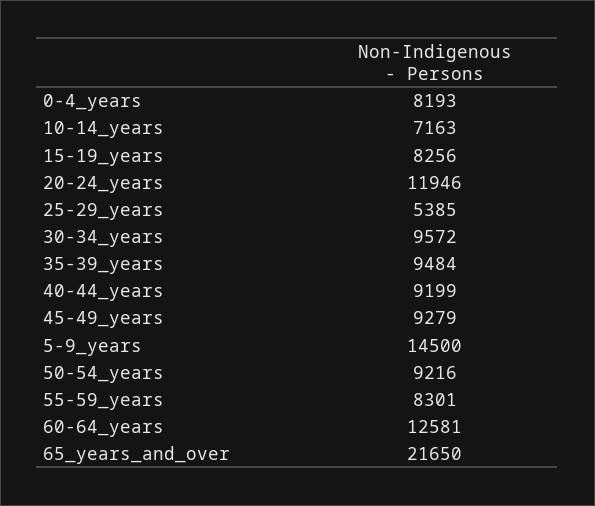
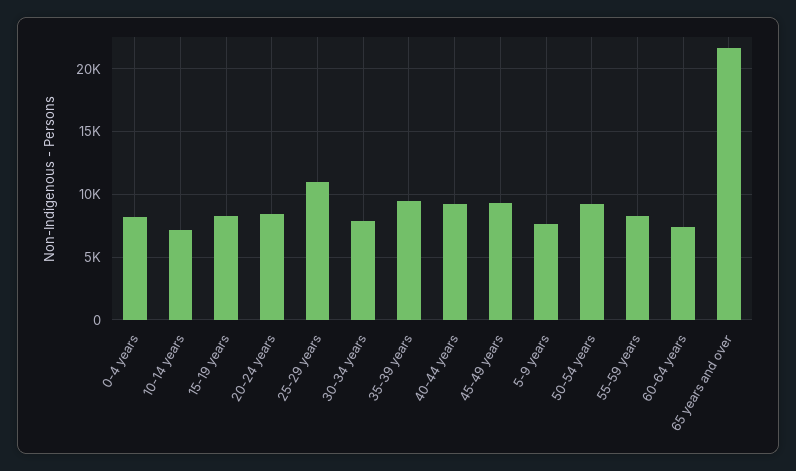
  {
    "0-4_years": 8193,
    "10-14_years": 7163,
    "15-19_years": 8256,
-   "20-24_years": 11946,
+   "20-24_years": 8500,
-   "25-29_years": 5385,
+   "25-29_years": 11000,
-   "30-34_years": 9572,
+   "30-34_years": 8000,
    "35-39_years": 9484,
    "40-44_years": 9199,
    "45-49_years": 9279,
-   "5-9_years": 14500,
+   "5-9_years": 7500,
    "50-54_years": 9216,
    "55-59_years": 8301,
-   "60-64_years": 12581,
+   "60-64_years": 7500,
    "65_years_and_over": 21650
  }

